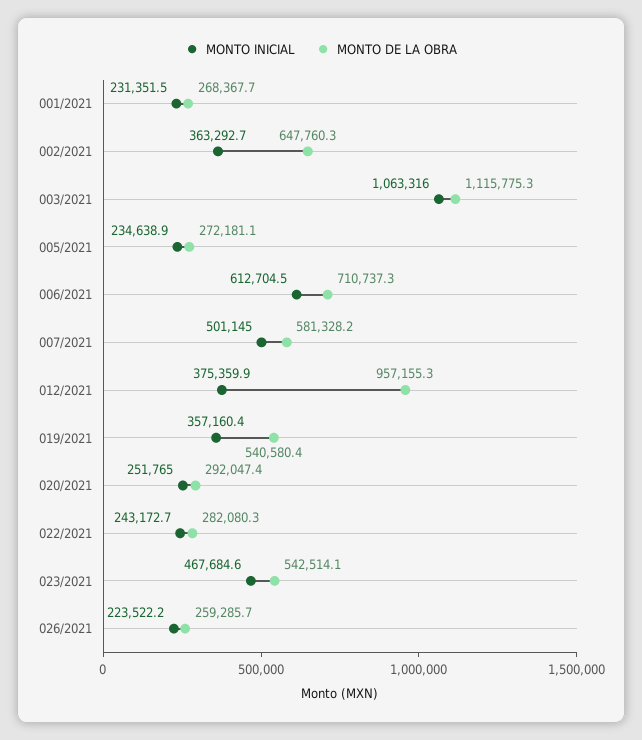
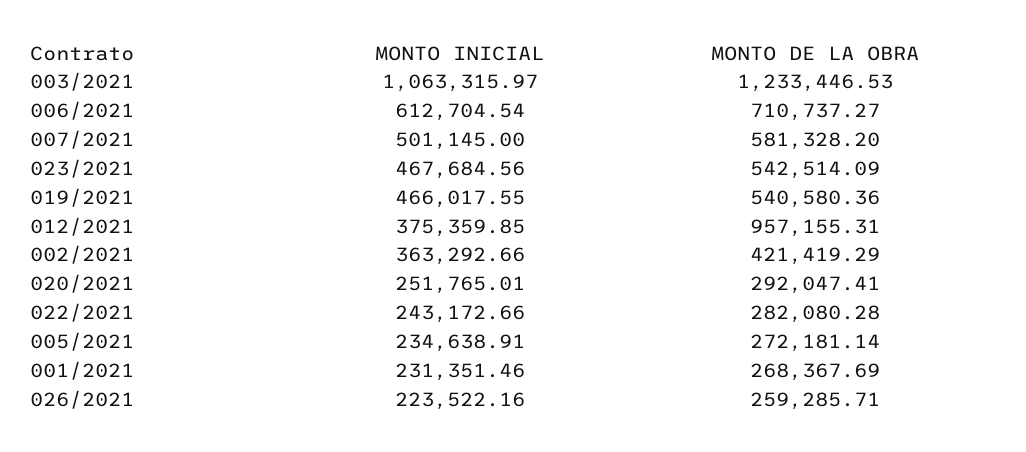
  {
    "MONTO INICIAL": {
      "001/2021": 231351.46,
      "002/2021": 363292.66,
      "003/2021": 1063315.97,
      "005/2021": 234638.91,
      "006/2021": 612704.54,
      "007/2021": 501145,
      "012/2021": 375359.85,
-     "019/2021": 357160.4,
+     "019/2021": 466017.55,
      "020/2021": 251765.01,
      "022/2021": 243172.66,
      "023/2021": 467684.56,
      "026/2021": 223522.16
    },
    "MONTO DE LA OBRA": {
      "001/2021": 268367.69,
-     "002/2021": 647760.3,
+     "002/2021": 421419.29,
-     "003/2021": 1115775.3,
+     "003/2021": 1233446.53,
      "005/2021": 272181.14,
      "006/2021": 710737.27,
      "007/2021": 581328.2,
      "012/2021": 957155.31,
      "019/2021": 540580.36,
      "020/2021": 292047.41,
      "022/2021": 282080.28,
      "023/2021": 542514.09,
      "026/2021": 259285.71
    }
  }

